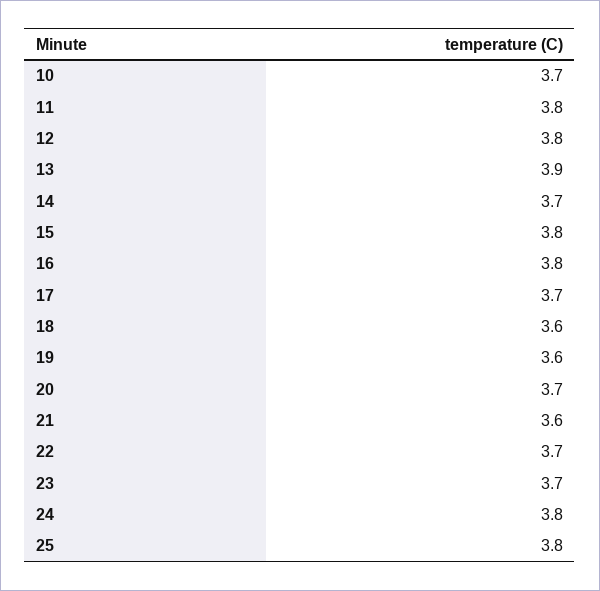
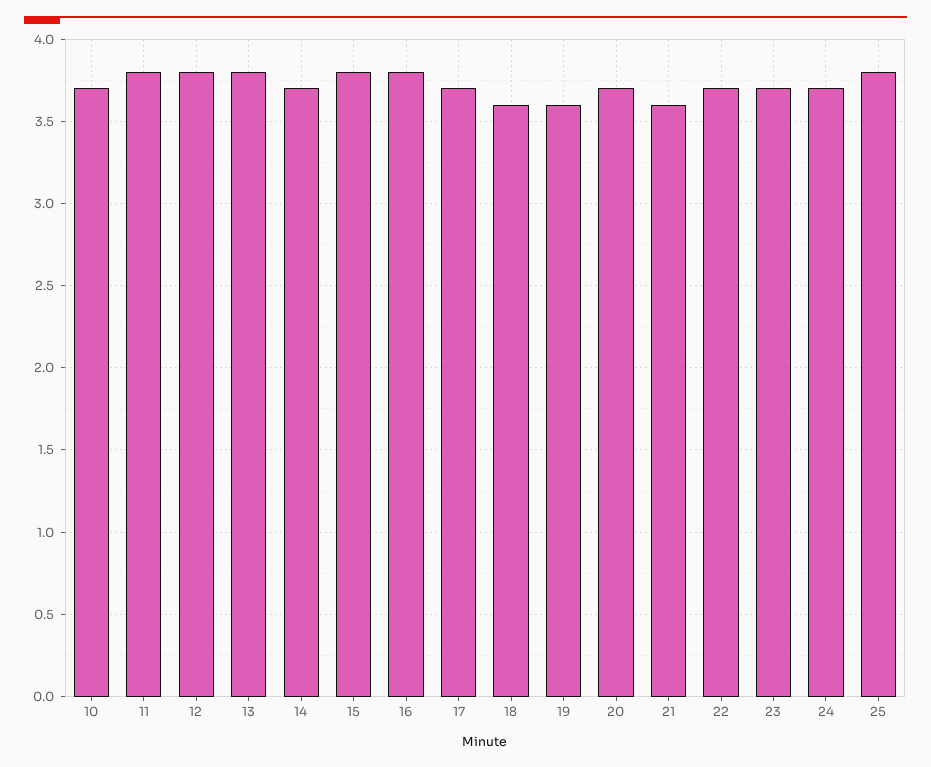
  {
    "10": 3.7,
    "11": 3.8,
    "12": 3.8,
-   "13": 3.9,
+   "13": 3.8,
    "14": 3.7,
    "15": 3.8,
    "16": 3.8,
    "17": 3.7,
    "18": 3.6,
    "19": 3.6,
    "20": 3.7,
    "21": 3.6,
    "22": 3.7,
    "23": 3.7,
-   "24": 3.8,
+   "24": 3.7,
    "25": 3.8
  }

